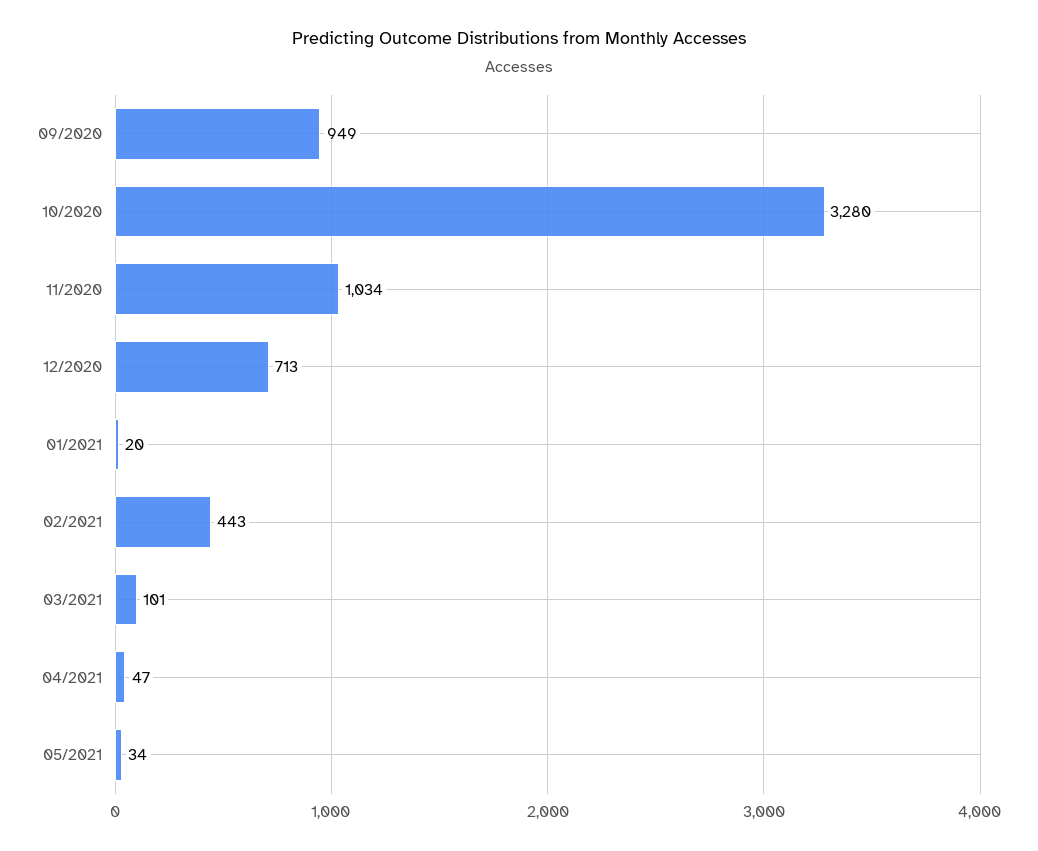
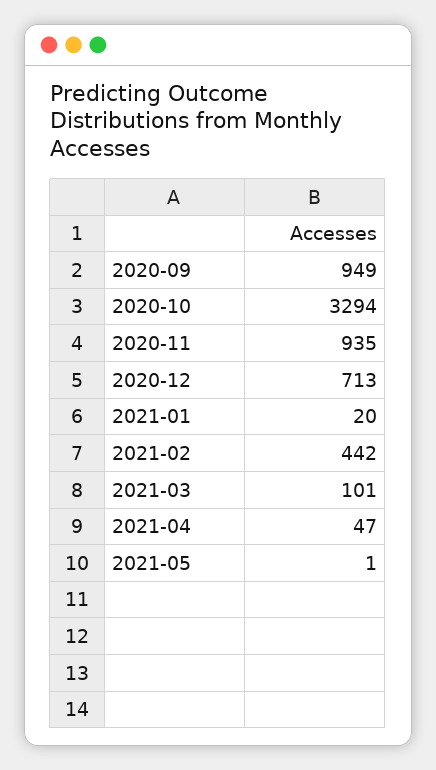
  {
    "09/2020": 949,
-   "10/2020": 3280,
+   "10/2020": 3294,
-   "11/2020": 1034,
+   "11/2020": 935,
    "12/2020": 713,
    "01/2021": 20,
-   "02/2021": 443,
+   "02/2021": 442,
    "03/2021": 101,
    "04/2021": 47,
-   "05/2021": 34
+   "05/2021": 1
  }

